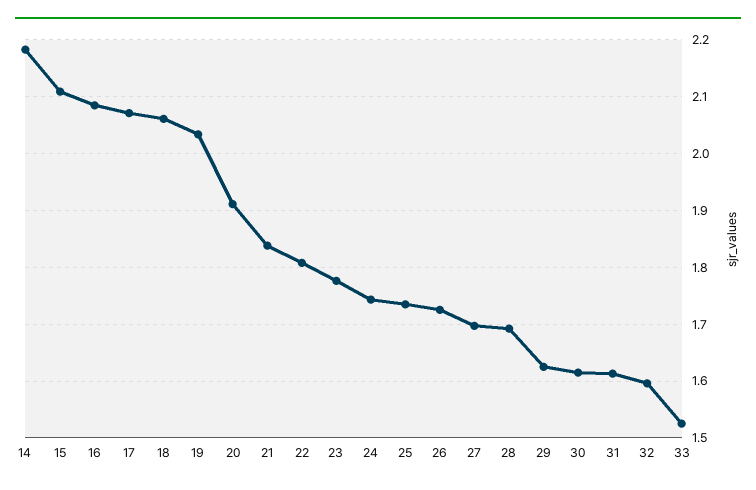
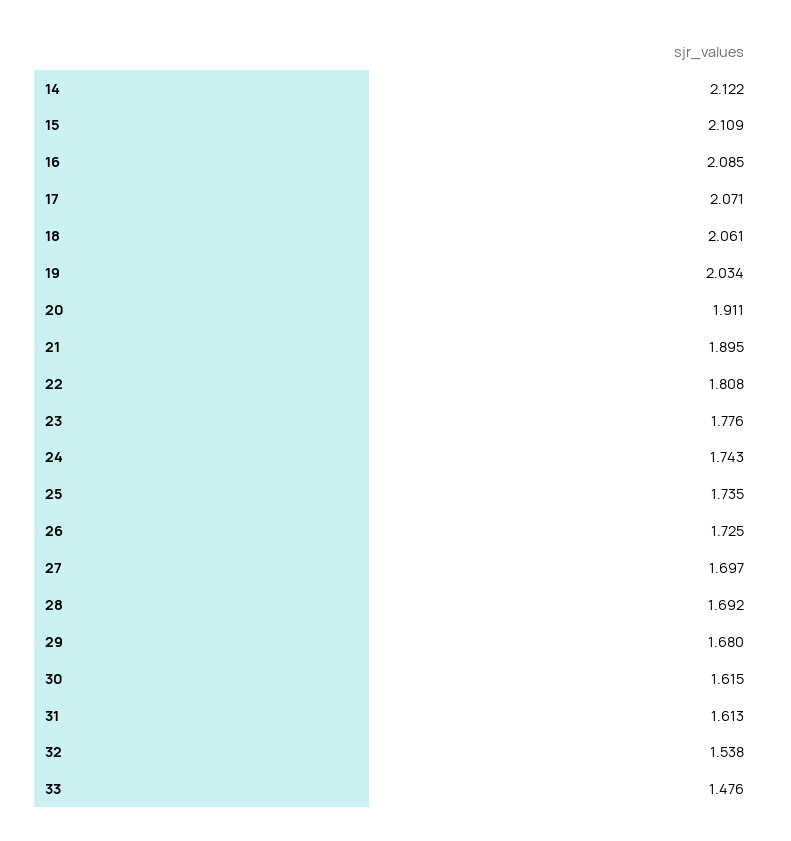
  {
-   "14": 2.18,
+   "14": 2.122,
    "15": 2.109,
    "16": 2.085,
    "17": 2.071,
    "18": 2.061,
    "19": 2.034,
    "20": 1.911,
-   "21": 1.84,
+   "21": 1.895,
    "22": 1.808,
    "23": 1.776,
    "24": 1.743,
    "25": 1.735,
    "26": 1.725,
    "27": 1.697,
    "28": 1.692,
-   "29": 1.62,
+   "29": 1.68,
    "30": 1.615,
    "31": 1.613,
-   "32": 1.6,
+   "32": 1.538,
-   "33": 1.52
+   "33": 1.476
  }

